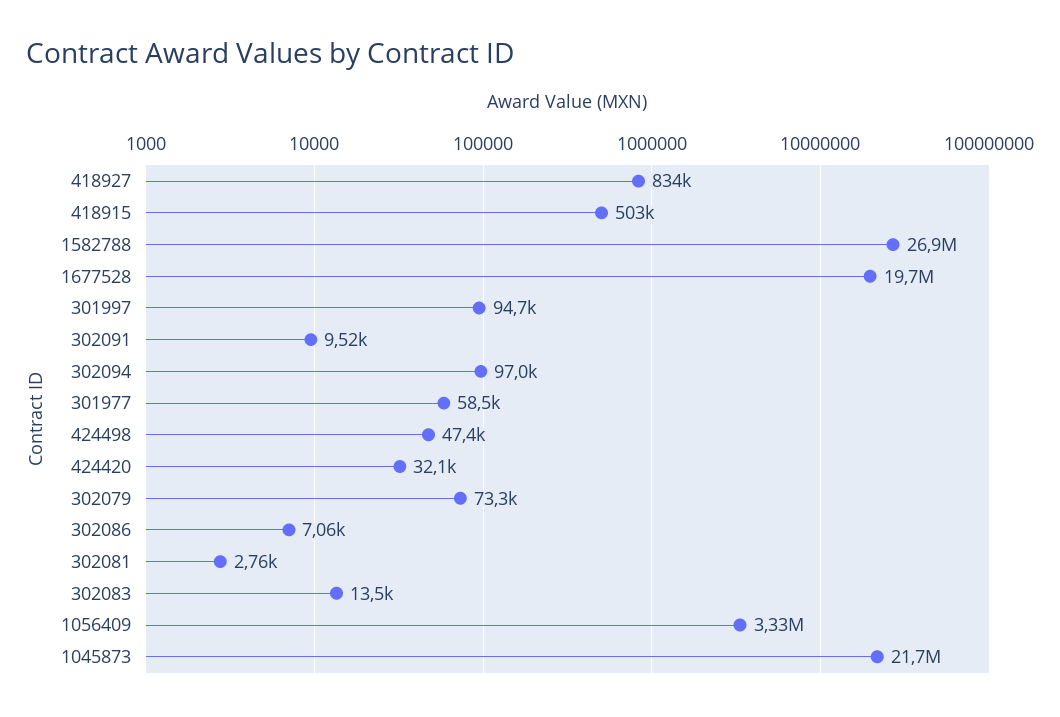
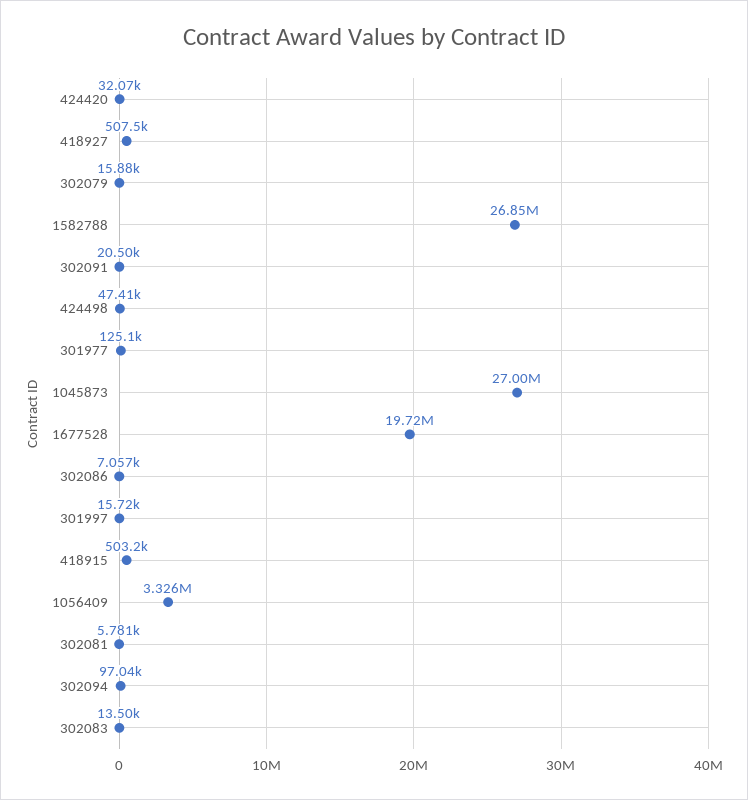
  {
-   "418927": 834000,
+   "418927": 507500,
    "418915": 503200,
    "1582788": 26850000,
    "1677528": 19720000,
-   "301997": 94700,
+   "301997": 15720,
-   "302091": 9520,
+   "302091": 20500,
    "302094": 97040,
-   "301977": 58500,
+   "301977": 125100,
    "424498": 47410,
    "424420": 32070,
-   "302079": 73300,
+   "302079": 15880,
    "302086": 7057,
-   "302081": 2760,
+   "302081": 5781,
    "302083": 13500,
    "1056409": 3326000,
-   "1045873": 21700000
+   "1045873": 27000000
  }

